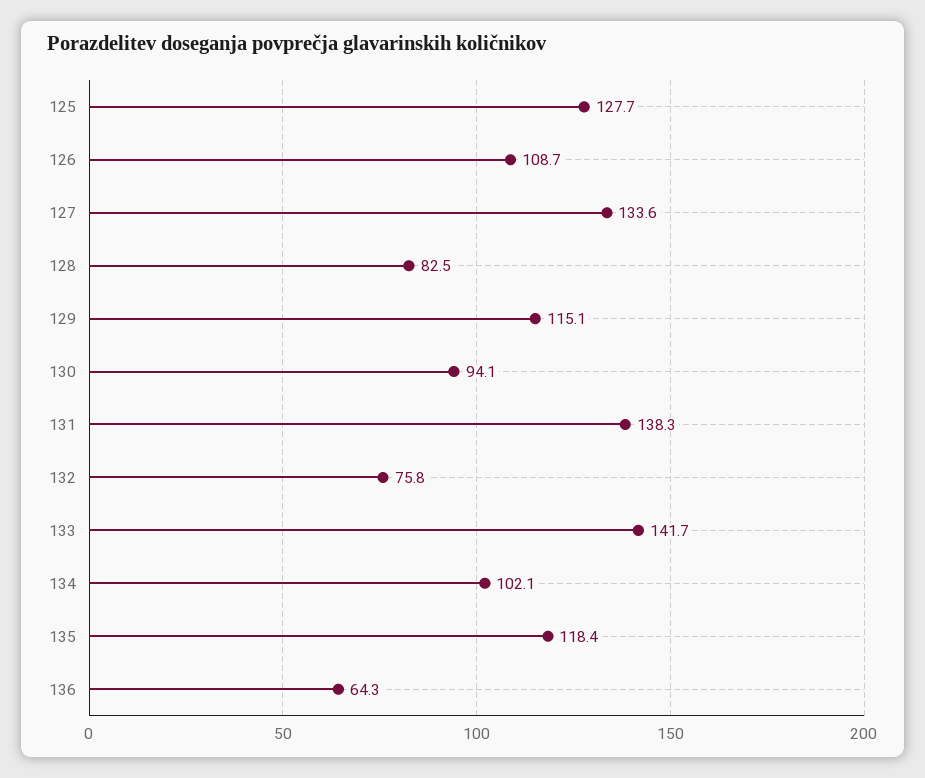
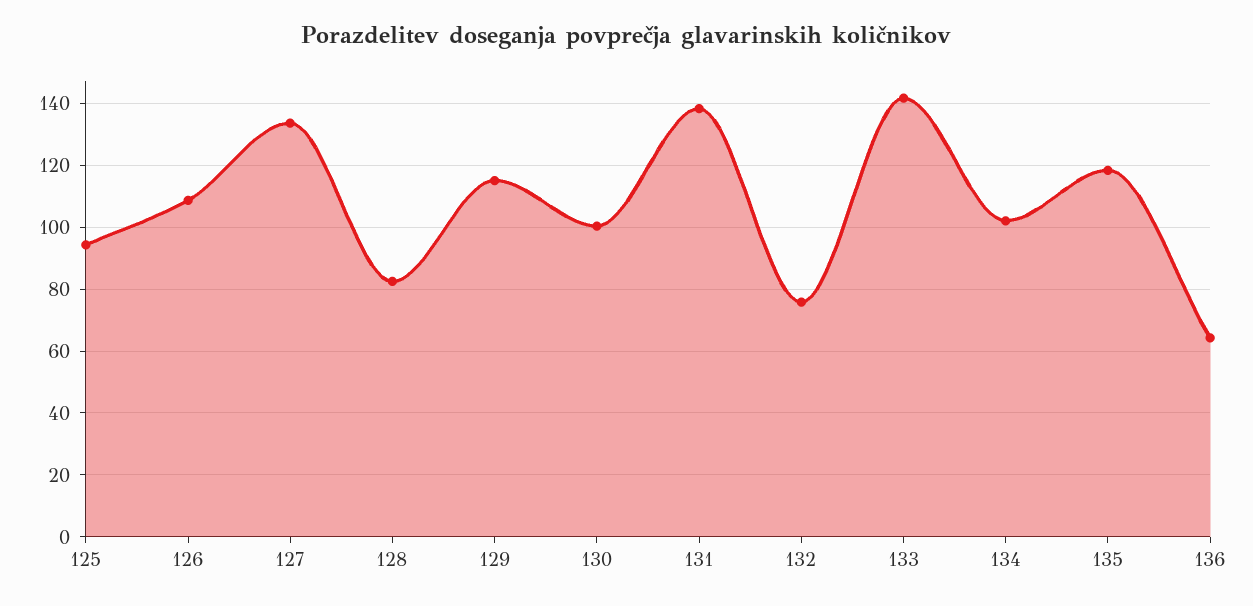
  {
-   "125": 127.7,
+   "125": 94,
    "126": 108.7,
    "127": 133.6,
    "128": 82.5,
    "129": 115.1,
-   "130": 94.1,
+   "130": 100,
    "131": 138.3,
    "132": 75.8,
    "133": 141.7,
    "134": 102.1,
    "135": 118.4,
    "136": 64.3
  }

